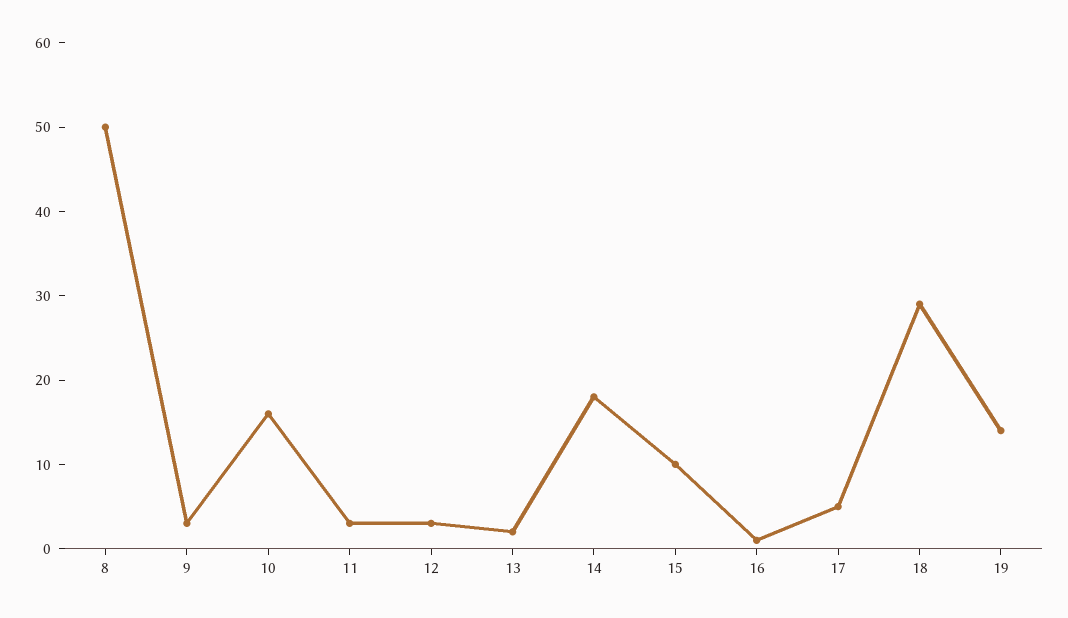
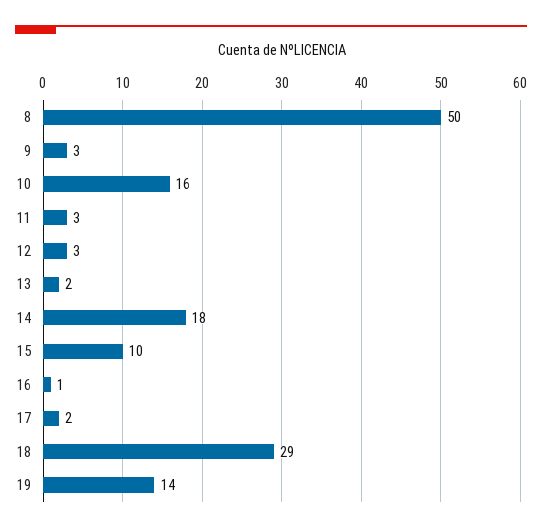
  {
    "8": 50,
    "9": 3,
    "10": 16,
    "11": 3,
    "12": 3,
    "13": 2,
    "14": 18,
    "15": 10,
    "16": 1,
-   "17": 5,
+   "17": 2,
    "18": 29,
    "19": 14
  }

